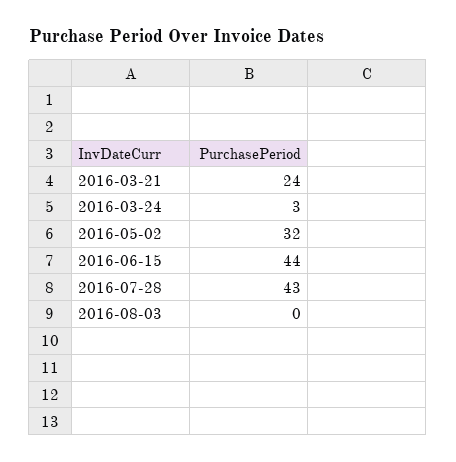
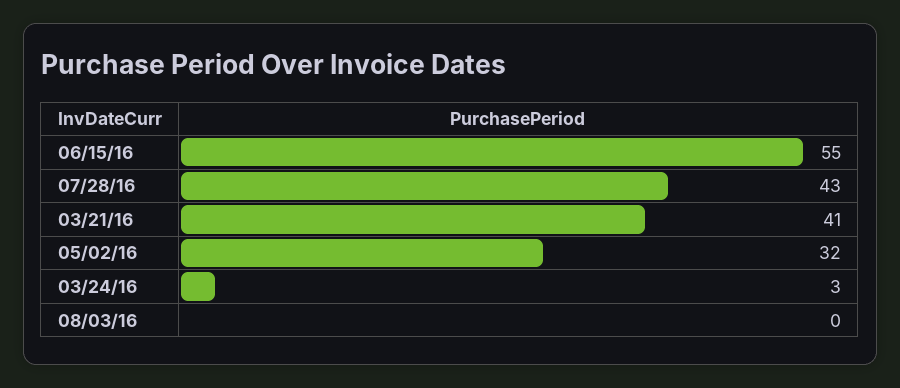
  {
-   "2016-03-21": 24,
+   "2016-03-21": 41,
    "2016-03-24": 3,
    "2016-05-02": 32,
-   "2016-06-15": 44,
+   "2016-06-15": 55,
    "2016-07-28": 43,
    "2016-08-03": 0
  }

